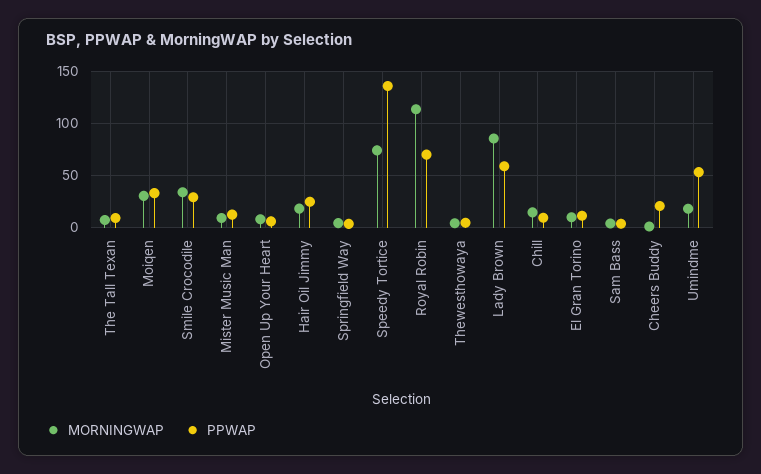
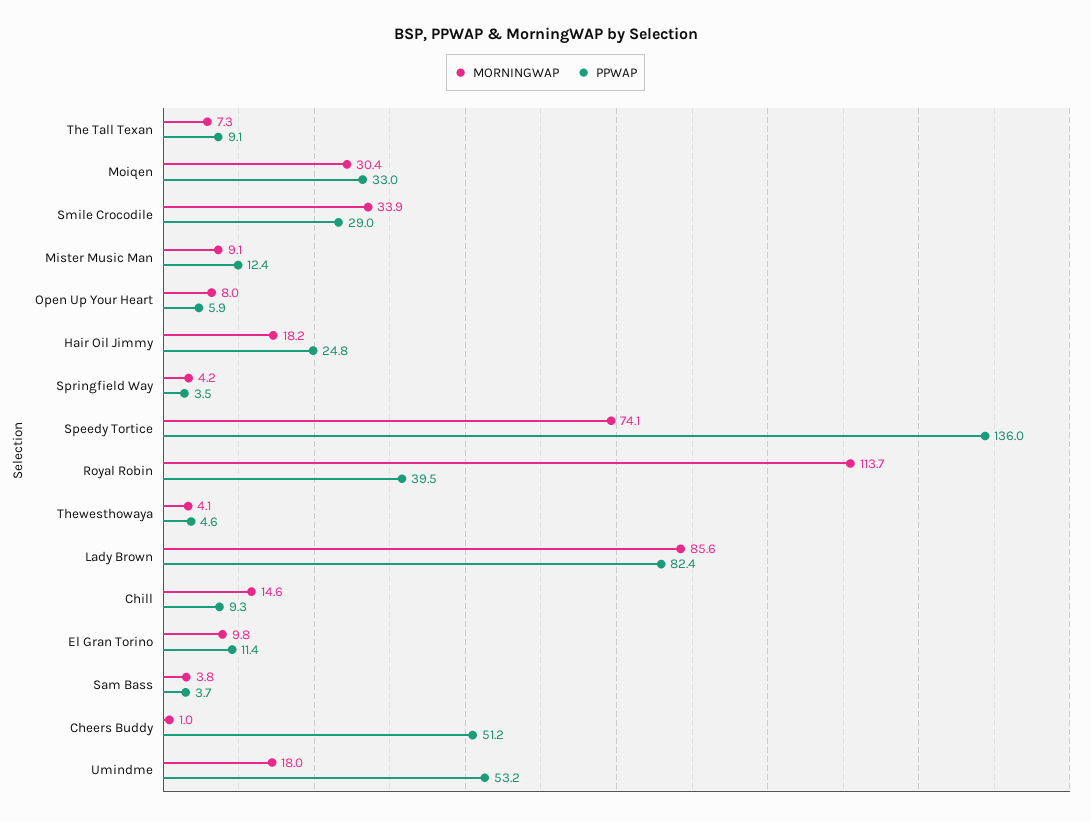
  {
    "MORNINGWAP": {
      "The Tall Texan": 7.3,
      "Moiqen": 30.4,
      "Smile Crocodile": 33.9,
      "Mister Music Man": 9.1,
      "Open Up Your Heart": 8,
      "Hair Oil Jimmy": 18.2,
      "Springfield Way": 4.2,
      "Speedy Tortice": 74.1,
      "Royal Robin": 113.7,
      "Thewesthowaya": 4.1,
      "Lady Brown": 85.6,
      "Chill": 14.6,
      "El Gran Torino": 9.8,
      "Sam Bass": 3.8,
      "Cheers Buddy": 1,
      "Umindme": 18
    },
    "PPWAP": {
      "The Tall Texan": 9.1,
      "Moiqen": 33,
      "Smile Crocodile": 29,
      "Mister Music Man": 12.4,
      "Open Up Your Heart": 5.9,
      "Hair Oil Jimmy": 24.8,
      "Springfield Way": 3.5,
      "Speedy Tortice": 136,
-     "Royal Robin": 70,
+     "Royal Robin": 39.5,
      "Thewesthowaya": 4.6,
-     "Lady Brown": 60,
+     "Lady Brown": 82.4,
      "Chill": 9.3,
      "El Gran Torino": 11.4,
      "Sam Bass": 3.7,
-     "Cheers Buddy": 20,
+     "Cheers Buddy": 51.2,
      "Umindme": 53.2
    }
  }

